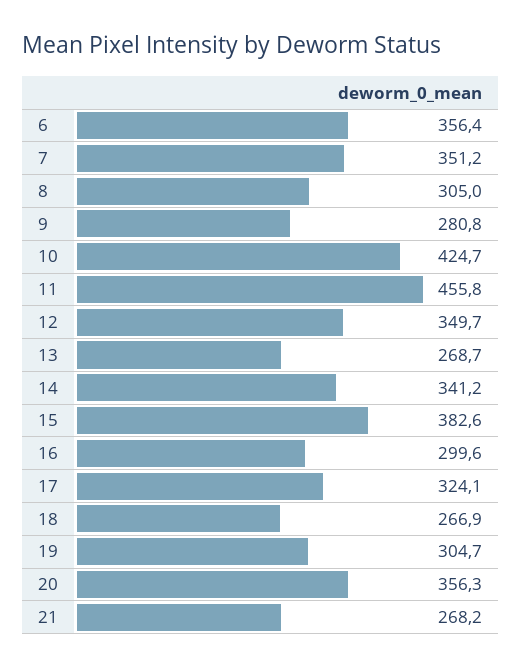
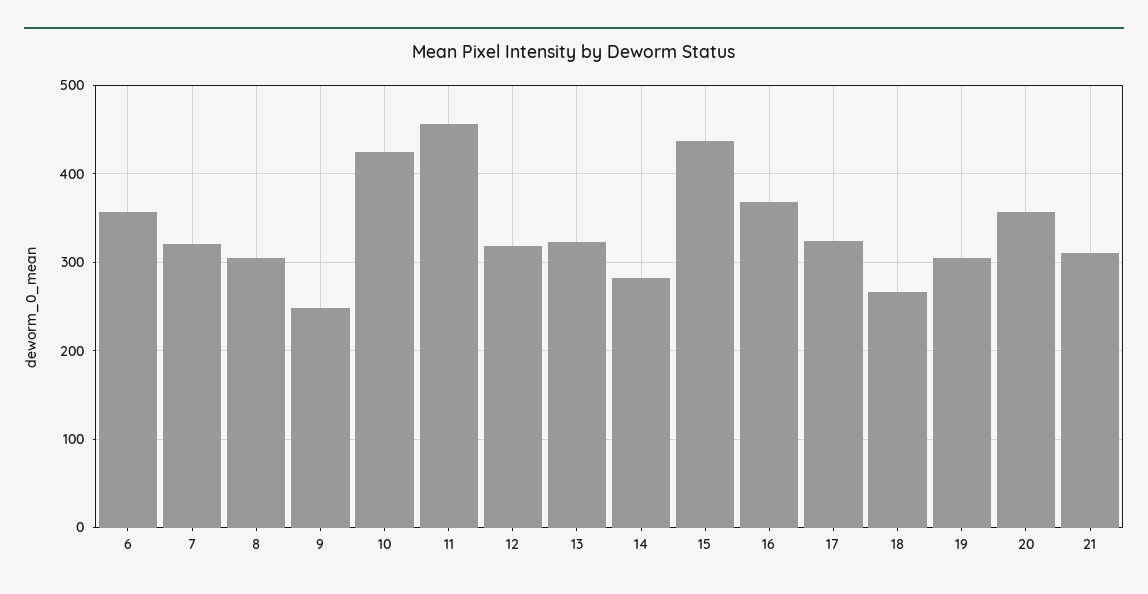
  {
    "6": 356.4,
-   "7": 351.2,
+   "7": 320,
    "8": 305,
-   "9": 280.8,
+   "9": 250,
    "10": 424.7,
    "11": 455.8,
-   "12": 349.7,
+   "12": 320,
-   "13": 268.7,
+   "13": 320,
-   "14": 341.2,
+   "14": 280,
-   "15": 382.6,
+   "15": 440,
-   "16": 299.6,
+   "16": 370,
    "17": 324.1,
    "18": 266.9,
    "19": 304.7,
    "20": 356.3,
-   "21": 268.2
+   "21": 310
  }

